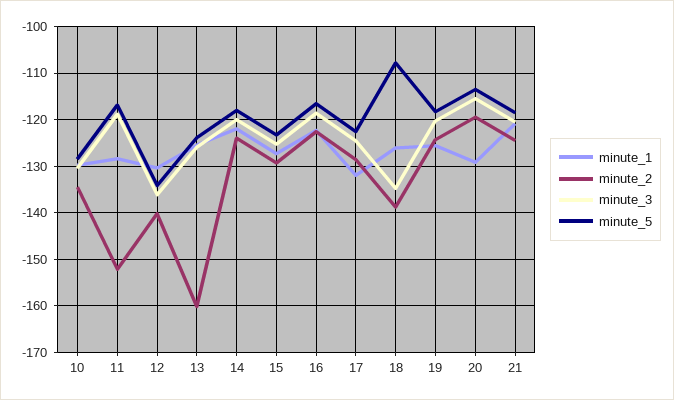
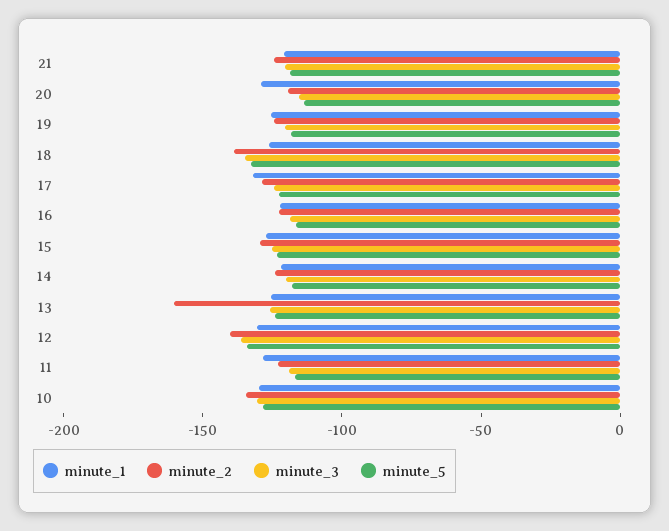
  {
    "minute_1": {
      "10": -130,
      "11": -128,
      "12": -130,
      "13": -126,
      "14": -122,
      "15": -128,
      "16": -122,
      "17": -132,
      "18": -126,
      "19": -126,
      "20": -130,
      "21": -120
    },
    "minute_2": {
      "10": -134,
-     "11": -152,
+     "11": -120,
      "12": -140,
      "13": -160,
      "14": -124,
      "15": -130,
      "16": -122,
      "17": -128,
      "18": -138,
      "19": -124,
      "20": -120,
      "21": -124
    },
    "minute_3": {
      "10": -130,
      "11": -118,
      "12": -136,
      "13": -126,
      "14": -120,
      "15": -126,
      "16": -118,
      "17": -124,
      "18": -134,
      "19": -120,
      "20": -116,
      "21": -120
    },
    "minute_5": {
      "10": -128,
      "11": -116,
      "12": -134,
      "13": -124,
      "14": -118,
      "15": -124,
      "16": -116,
      "17": -122,
-     "18": -108,
+     "18": -130,
      "19": -118,
      "20": -114,
      "21": -118
    }
  }

